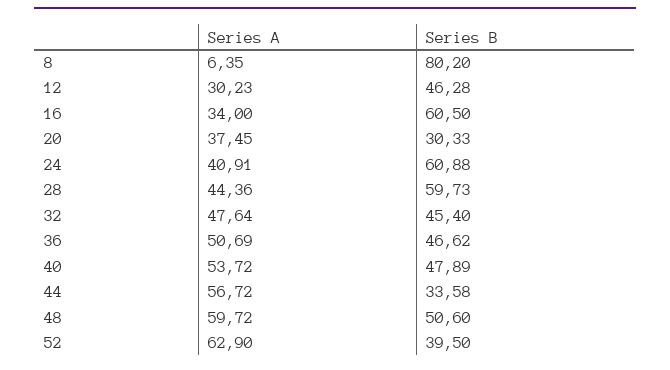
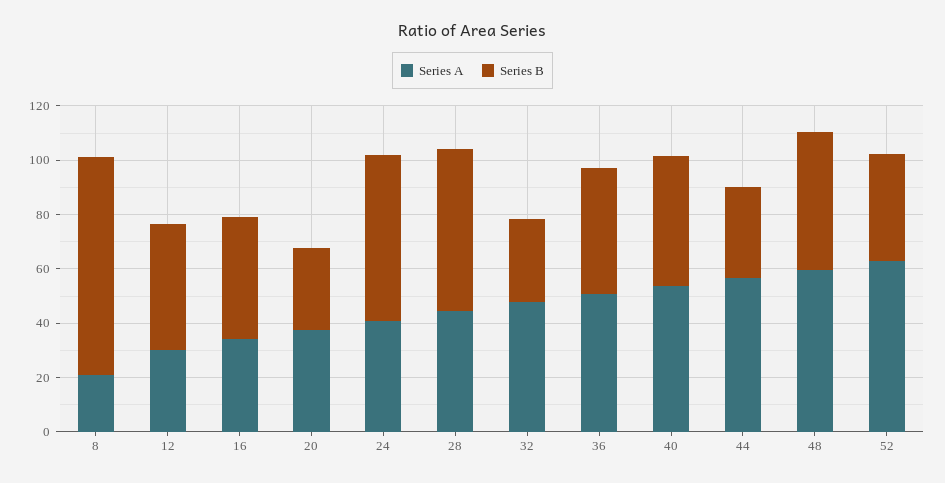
  {
    "Series A": {
-     "8": 6.35,
+     "8": 20,
      "12": 30.23,
      "16": 34,
      "20": 37.45,
      "24": 40.91,
      "28": 44.36,
      "32": 47.64,
      "36": 50.69,
      "40": 53.72,
      "44": 56.72,
      "48": 59.72,
      "52": 62.9
    },
    "Series B": {
      "8": 80.2,
      "12": 46.28,
-     "16": 60.5,
+     "16": 45,
      "20": 30.33,
      "24": 60.88,
      "28": 59.73,
-     "32": 45.4,
+     "32": 30,
      "36": 46.62,
      "40": 47.89,
      "44": 33.58,
      "48": 50.6,
      "52": 39.5
    }
  }

